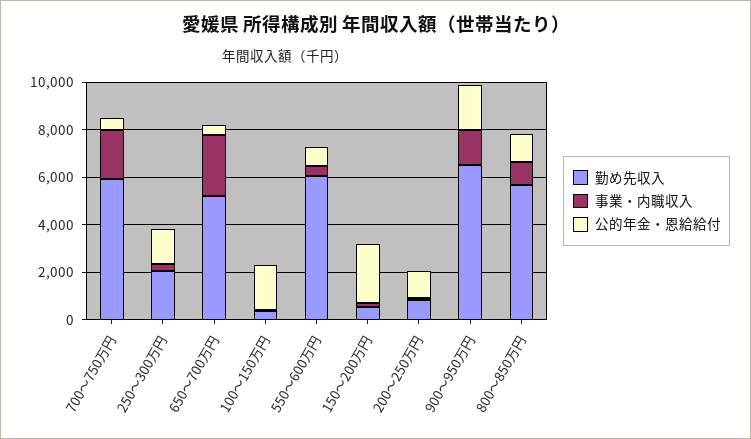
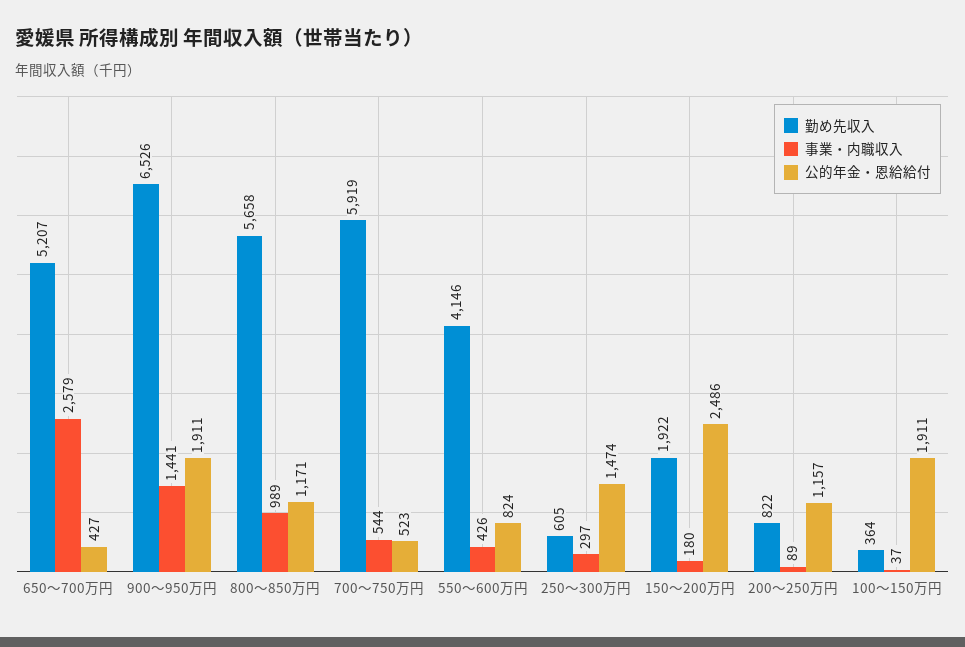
  {
    "勤め先収入": {
      "700～750万円": 5919,
-     "250～300万円": 2000,
+     "250～300万円": 605,
      "650～700万円": 5207,
      "100～150万円": 364,
-     "550～600万円": 6000,
+     "550～600万円": 4146,
-     "150～200万円": 500,
+     "150～200万円": 1922,
      "200～250万円": 822,
      "900～950万円": 6526,
      "800～850万円": 5658
    },
    "事業・内職収入": {
-     "700～750万円": 2000,
+     "700～750万円": 544,
      "250～300万円": 297,
      "650～700万円": 2579,
      "100～150万円": 37,
      "550～600万円": 426,
      "150～200万円": 180,
      "200～250万円": 89,
      "900～950万円": 1441,
      "800～850万円": 989
    },
    "公的年金・恩給給付": {
      "700～750万円": 523,
      "250～300万円": 1474,
      "650～700万円": 427,
      "100～150万円": 1911,
      "550～600万円": 824,
      "150～200万円": 2486,
      "200～250万円": 1157,
      "900～950万円": 1911,
      "800～850万円": 1171
    }
  }

